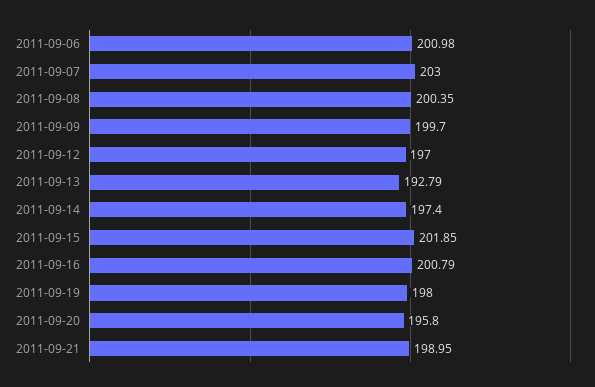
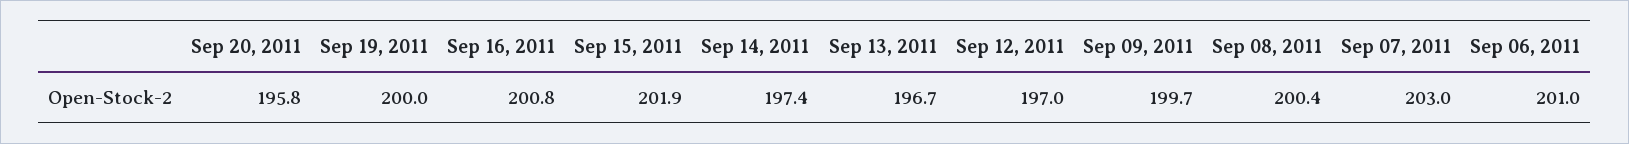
  {
    "2011-09-06": 200.98,
    "2011-09-07": 203,
    "2011-09-08": 200.35,
    "2011-09-09": 199.7,
    "2011-09-12": 197,
-   "2011-09-13": 192.79,
+   "2011-09-13": 196.7,
    "2011-09-14": 197.4,
    "2011-09-15": 201.85,
    "2011-09-16": 200.79,
-   "2011-09-19": 198,
+   "2011-09-19": 200,
-   "2011-09-20": 195.8,
+   "2011-09-20": 195.8
-   "2011-09-21": 198.95
  }

